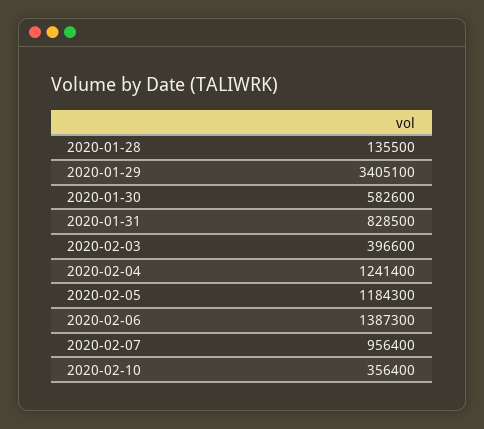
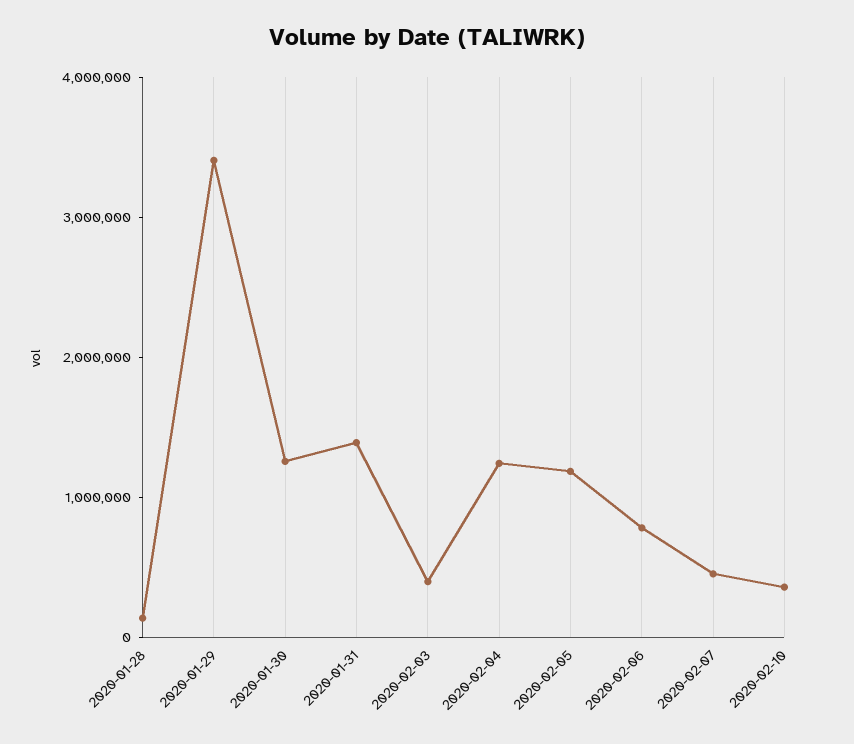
  {
    "2020-01-28": 135500,
    "2020-01-29": 3405100,
-   "2020-01-30": 582600,
+   "2020-01-30": 1200000,
-   "2020-01-31": 828500,
+   "2020-01-31": 1400000,
    "2020-02-03": 396600,
    "2020-02-04": 1241400,
    "2020-02-05": 1184300,
-   "2020-02-06": 1387300,
+   "2020-02-06": 800000,
-   "2020-02-07": 956400,
+   "2020-02-07": 400000,
    "2020-02-10": 356400
  }

